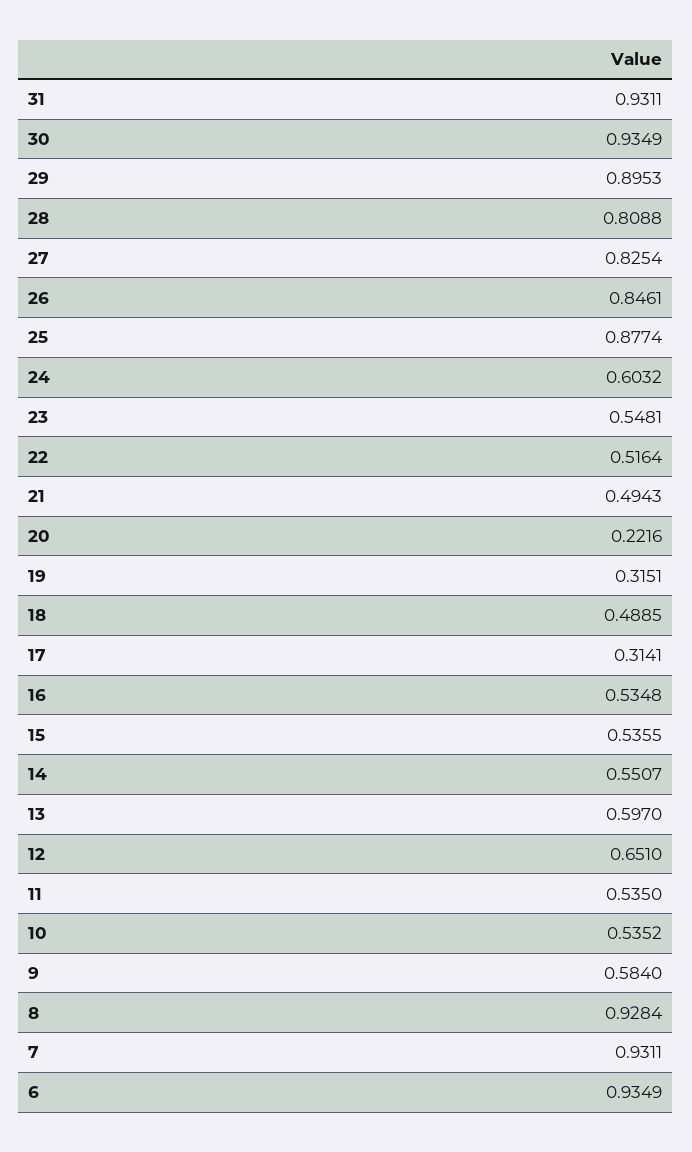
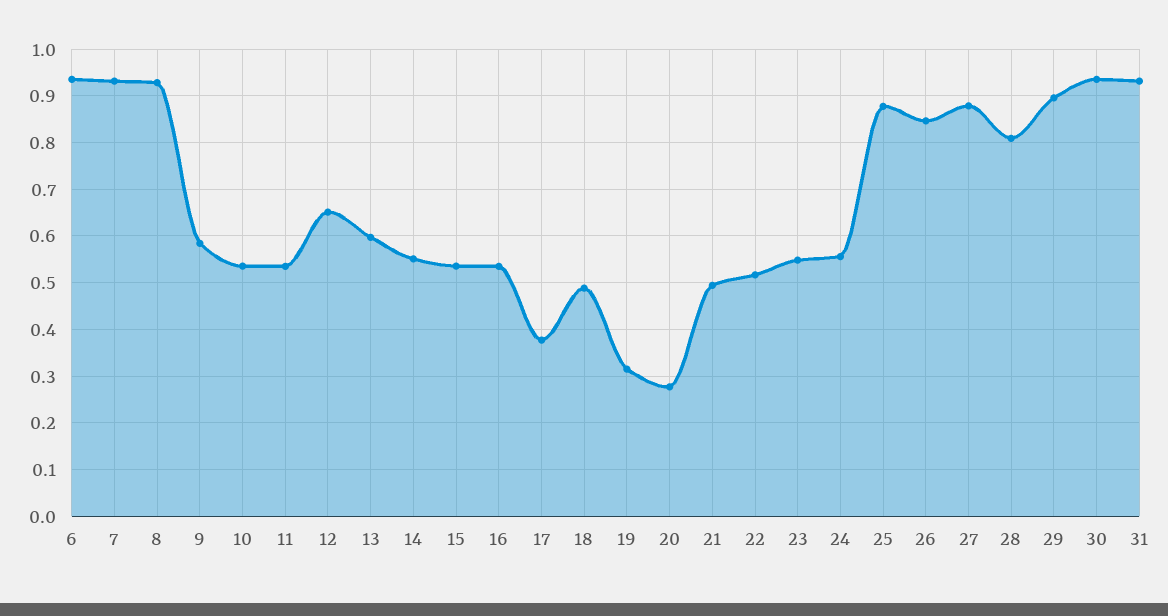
  {
    "31": 0.9311,
    "30": 0.9349,
    "29": 0.8953,
    "28": 0.8088,
-   "27": 0.8254,
+   "27": 0.88,
    "26": 0.8461,
    "25": 0.8774,
-   "24": 0.6032,
+   "24": 0.56,
    "23": 0.5481,
    "22": 0.5164,
    "21": 0.4943,
-   "20": 0.2216,
+   "20": 0.28,
    "19": 0.3151,
    "18": 0.4885,
-   "17": 0.3141,
+   "17": 0.38,
    "16": 0.5348,
    "15": 0.5355,
    "14": 0.5507,
    "13": 0.597,
    "12": 0.651,
    "11": 0.535,
    "10": 0.5352,
    "9": 0.584,
    "8": 0.9284,
    "7": 0.9311,
    "6": 0.9349
  }

